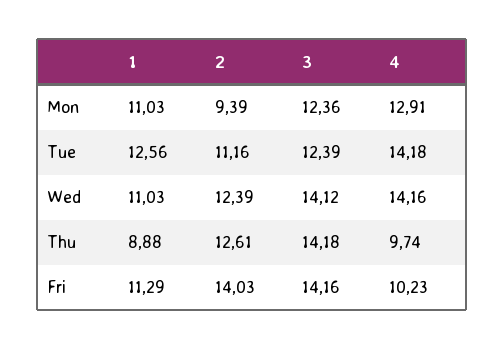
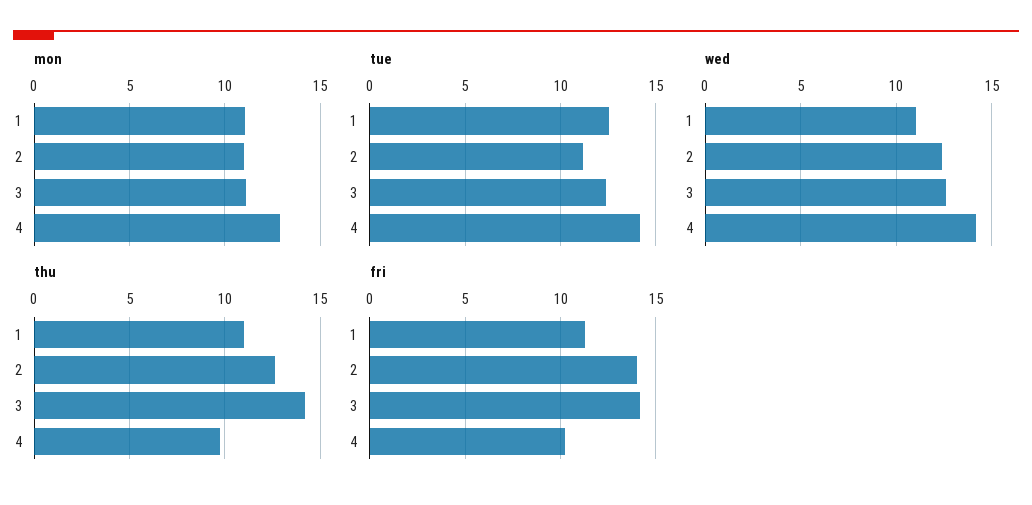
  {
    "Mon": {
      "1": 11.03,
-     "2": 9.39,
+     "2": 11,
-     "3": 12.36,
+     "3": 11,
      "4": 12.91
    },
    "Tue": {
      "1": 12.56,
      "2": 11.16,
      "3": 12.39,
      "4": 14.18
    },
    "Wed": {
      "1": 11.03,
      "2": 12.39,
-     "3": 14.12,
+     "3": 12.5,
      "4": 14.16
    },
    "Thu": {
-     "1": 8.88,
+     "1": 11,
      "2": 12.61,
      "3": 14.18,
      "4": 9.74
    },
    "Fri": {
      "1": 11.29,
      "2": 14.03,
      "3": 14.16,
      "4": 10.23
    }
  }

